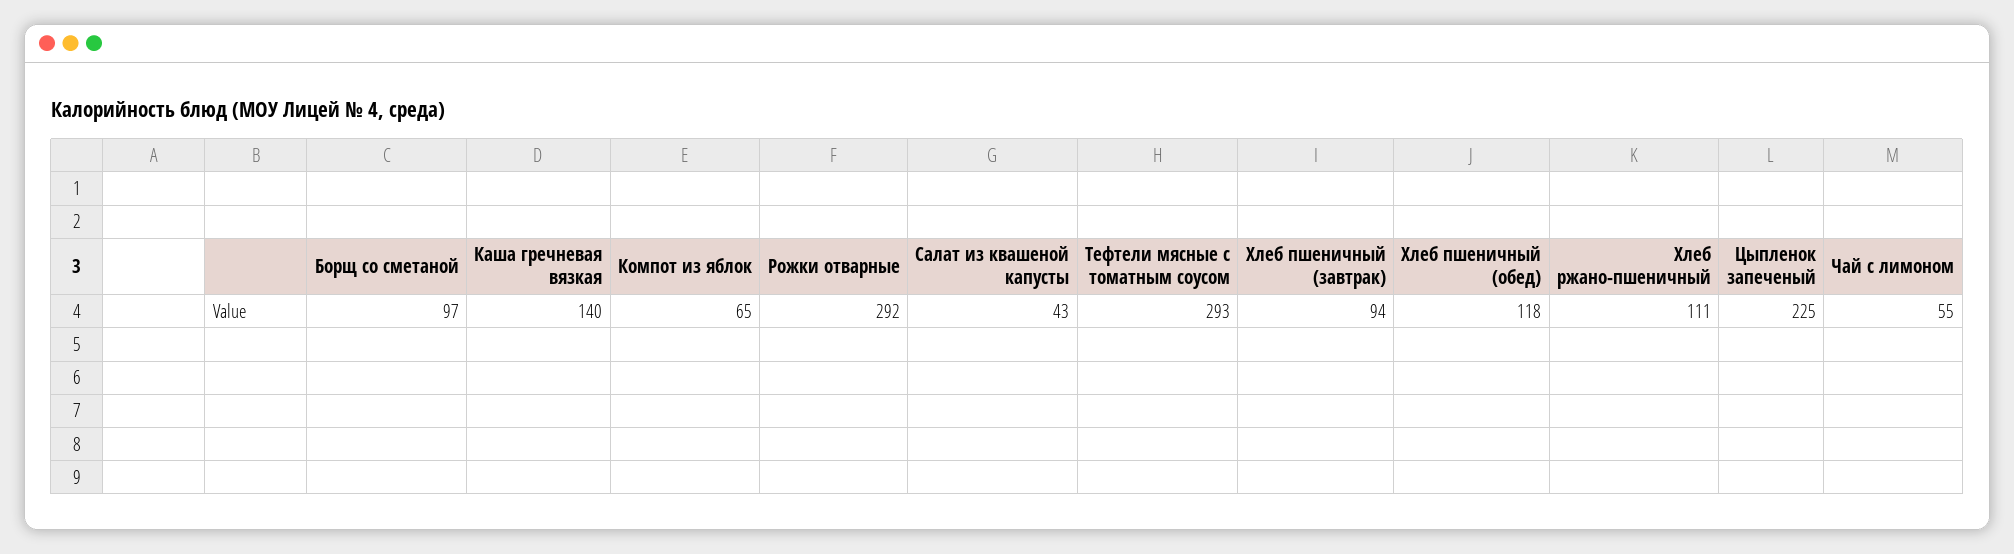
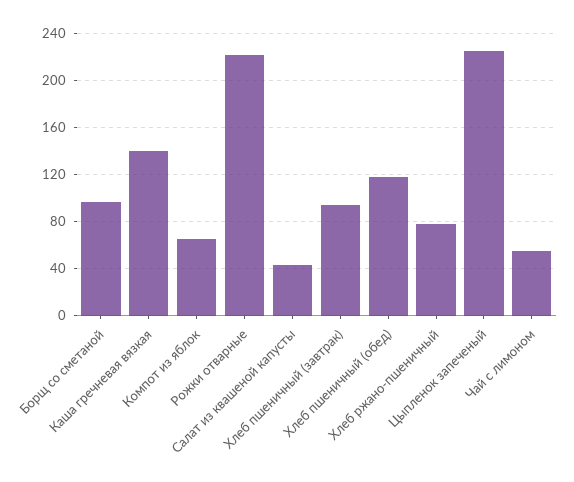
  {
    "Борщ со сметаной": 97,
    "Каша гречневая вязкая": 140,
    "Компот из яблок": 65,
-   "Рожки отварные": 292,
+   "Рожки отварные": 220,
    "Салат из квашеной капусты": 43,
-   "Тефтели мясные с томатным соусом": 293,
    "Хлеб пшеничный (завтрак)": 94,
    "Хлеб пшеничный (обед)": 118,
-   "Хлеб ржано-пшеничный": 111,
+   "Хлеб ржано-пшеничный": 80,
    "Цыпленок запеченый": 225,
    "Чай с лимоном": 55
  }

